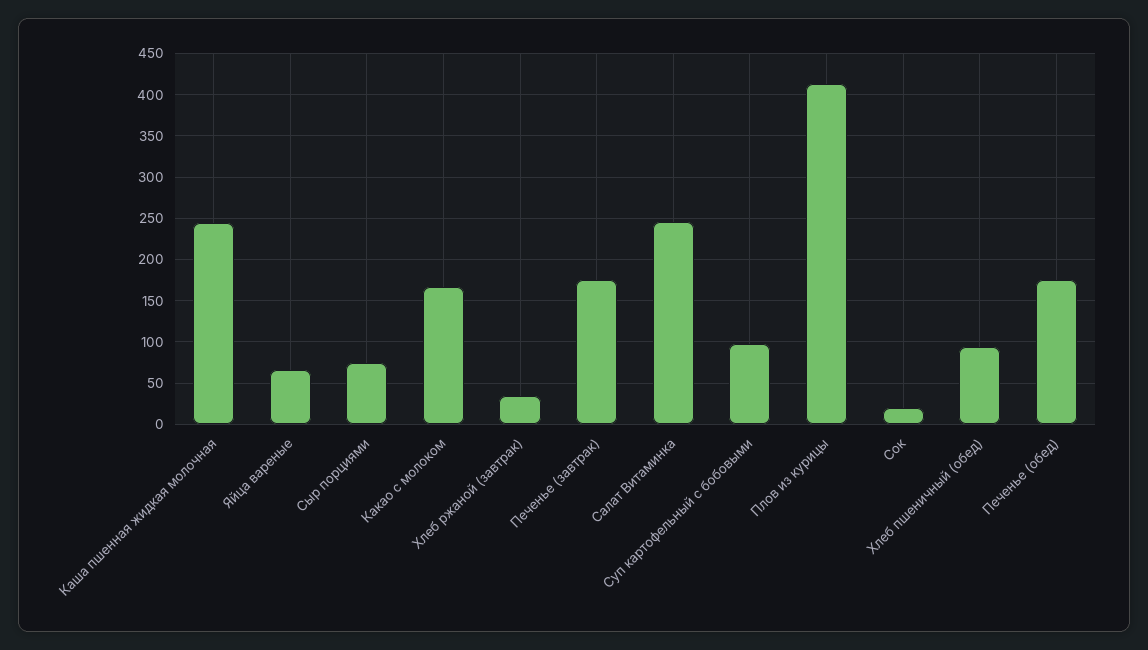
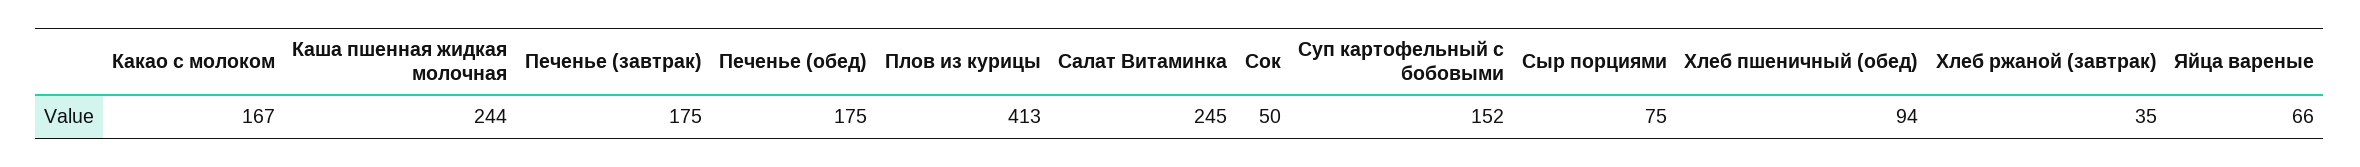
  {
    "Каша пшенная жидкая молочная": 244,
    "Яйца вареные": 66,
    "Сыр порциями": 75,
    "Какао с молоком": 167,
    "Хлеб ржаной (завтрак)": 35,
    "Печенье (завтрак)": 175,
    "Салат Витаминка": 245,
-   "Суп картофельный с бобовыми": 100,
+   "Суп картофельный с бобовыми": 152,
    "Плов из курицы": 413,
-   "Сок": 20,
+   "Сок": 50,
    "Хлеб пшеничный (обед)": 94,
    "Печенье (обед)": 175
  }

